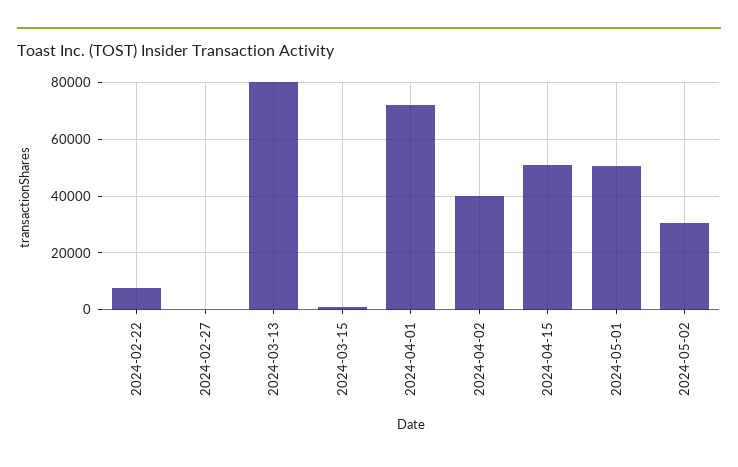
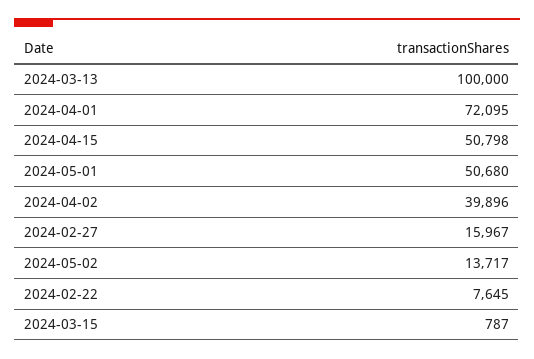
  {
    "2024-02-22": 7645,
-   "2024-02-27": 0,
+   "2024-02-27": 15967,
-   "2024-03-13": 80000,
+   "2024-03-13": 100000,
    "2024-03-15": 787,
    "2024-04-01": 72095,
    "2024-04-02": 39896,
    "2024-04-15": 50798,
    "2024-05-01": 50680,
-   "2024-05-02": 30000
+   "2024-05-02": 13717
  }

